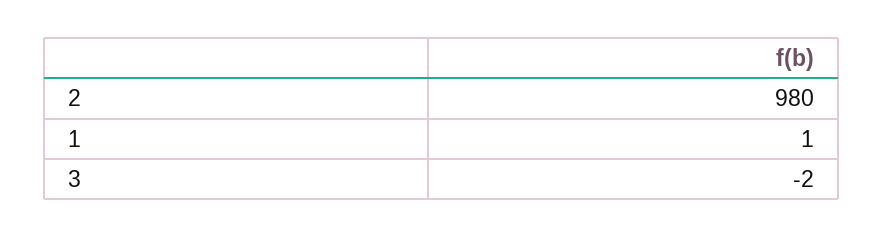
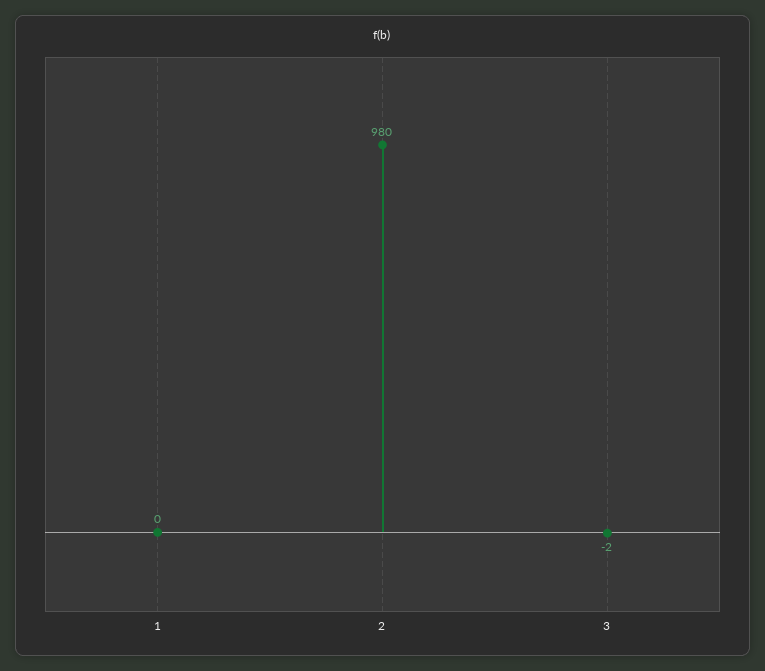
  {
    "2": 980,
-   "1": 1,
+   "1": 0,
    "3": -2
  }

